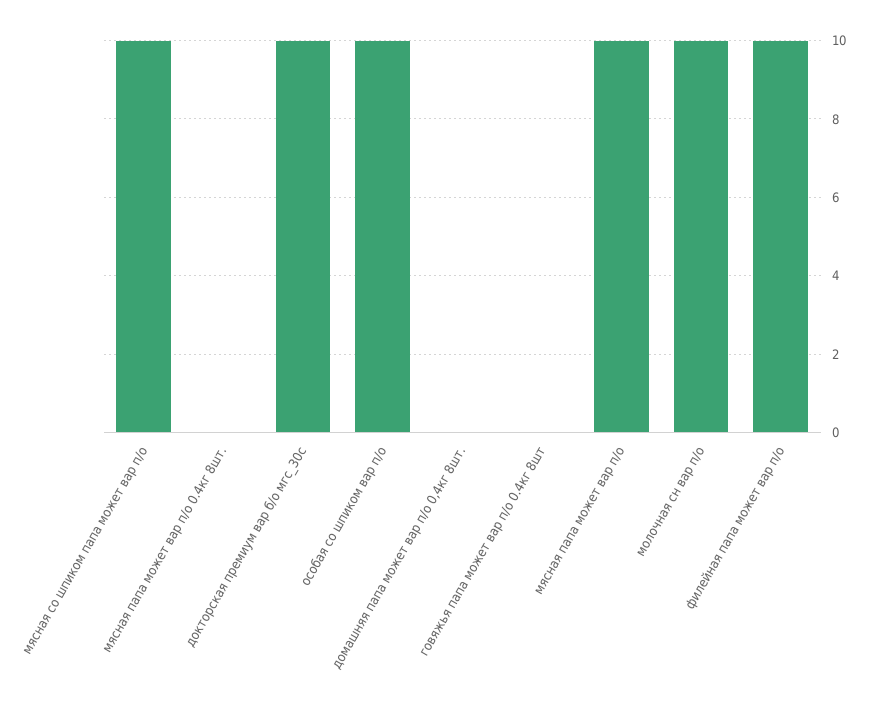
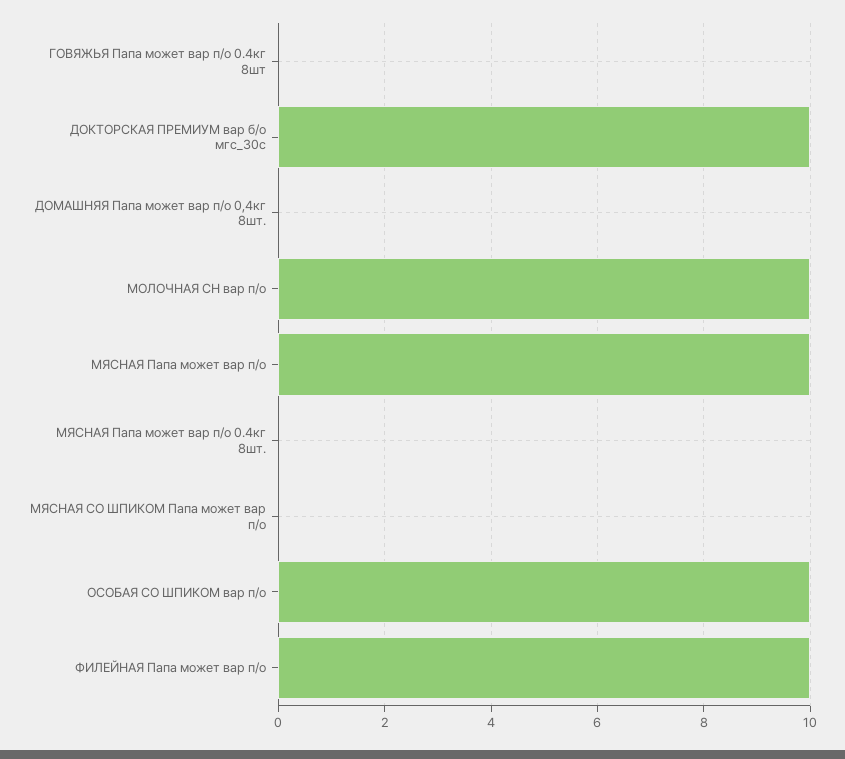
  {
-   "мясная со шпиком папа может вар п/о": 10,
+   "мясная со шпиком папа может вар п/о": 0,
    "мясная папа может вар п/о 0.4кг 8шт.": 0,
    "докторская премиум вар б/о мгс_30с": 10,
    "особая со шпиком вар п/о": 10,
    "домашняя папа может вар п/о 0,4кг 8шт.": 0,
    "говяжья папа может вар п/о 0.4кг 8шт": 0,
    "мясная папа может вар п/о": 10,
    "молочная сн вар п/о": 10,
    "филейная папа может вар п/о": 10
  }

